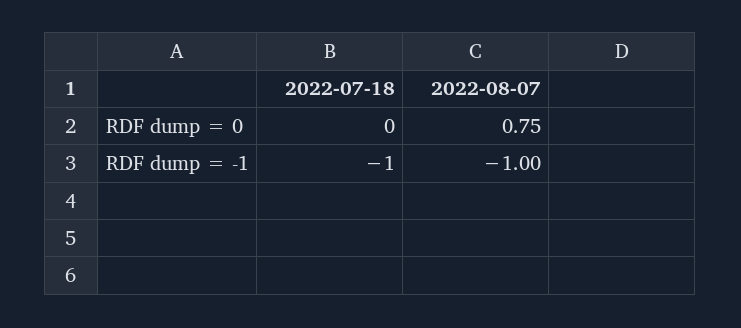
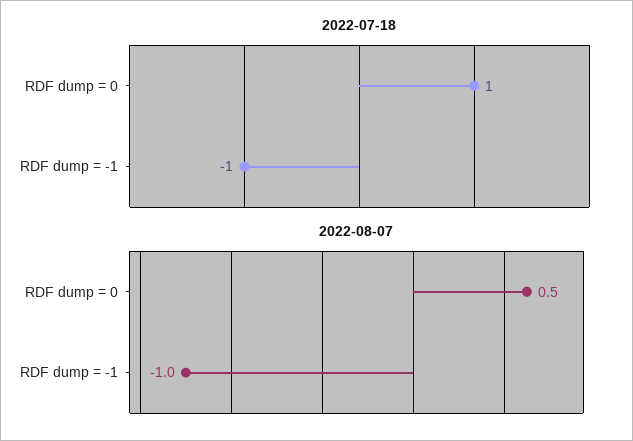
  {
    "2022-07-18": {
-     "RDF dump = 0": 0,
+     "RDF dump = 0": 1,
      "RDF dump = -1": -1
    },
    "2022-08-07": {
-     "RDF dump = 0": 0.75,
+     "RDF dump = 0": 0.5,
      "RDF dump = -1": -1
    }
  }

